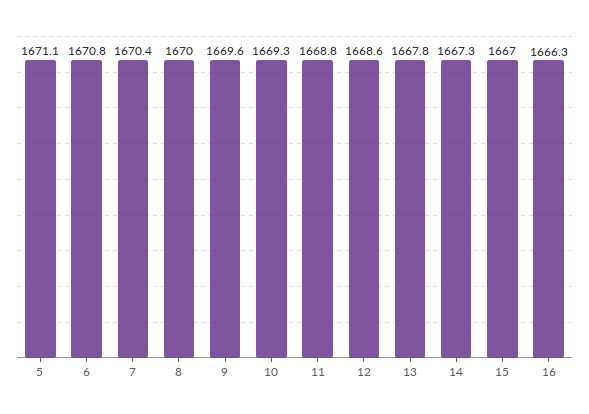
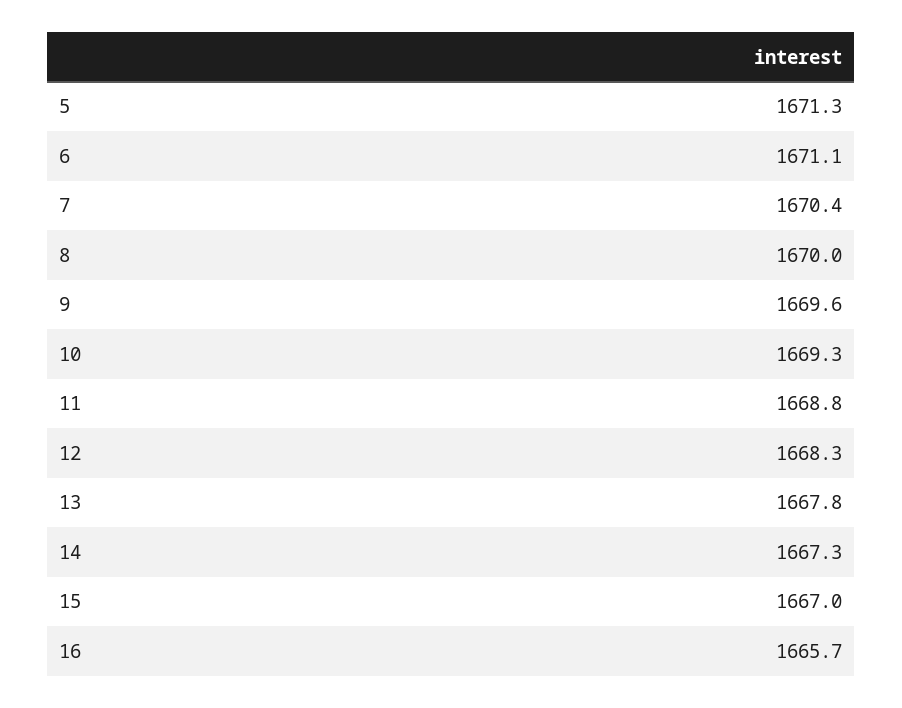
  {
-   "5": 1671.1,
+   "5": 1671.3,
-   "6": 1670.8,
+   "6": 1671.1,
    "7": 1670.4,
    "8": 1670,
    "9": 1669.6,
    "10": 1669.3,
    "11": 1668.8,
-   "12": 1668.6,
+   "12": 1668.3,
    "13": 1667.8,
    "14": 1667.3,
    "15": 1667,
-   "16": 1666.3
+   "16": 1665.7
  }

